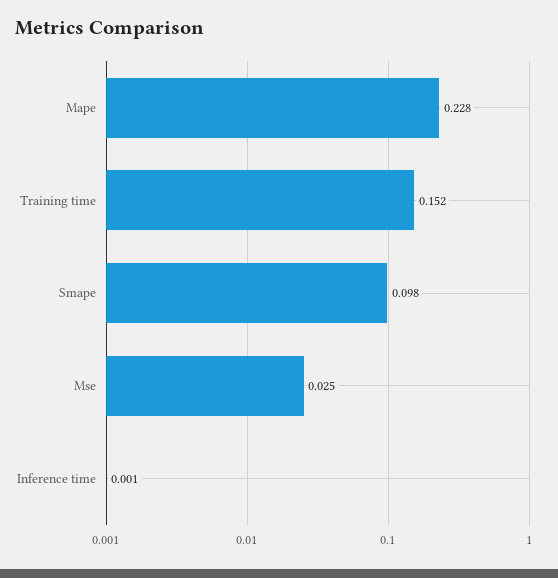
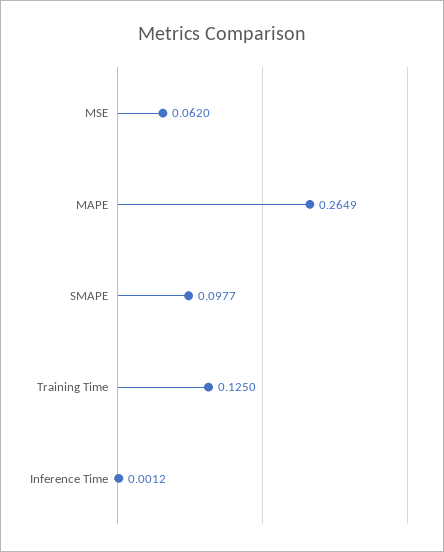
  {
-   "Mape": 0.228,
+   "Mape": 0.2649,
-   "Training time": 0.152,
+   "Training time": 0.125,
    "Smape": 0.0977,
-   "Mse": 0.025,
+   "Mse": 0.062,
    "Inference time": 0.0012
  }

